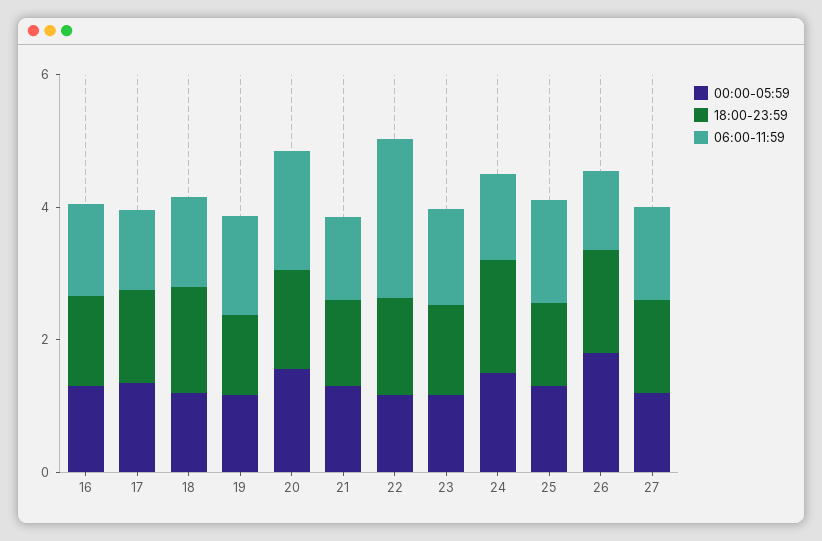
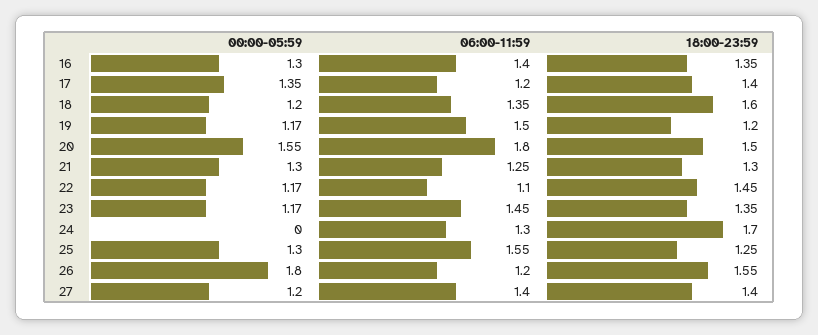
  {
    "00:00-05:59": {
      "16": 1.3,
      "17": 1.35,
      "18": 1.2,
      "19": 1.17,
      "20": 1.55,
      "21": 1.3,
      "22": 1.17,
      "23": 1.17,
-     "24": 1.5,
+     "24": 0,
      "25": 1.3,
      "26": 1.8,
      "27": 1.2
    },
    "18:00-23:59": {
      "16": 1.35,
      "17": 1.4,
      "18": 1.6,
      "19": 1.2,
      "20": 1.5,
      "21": 1.3,
      "22": 1.45,
      "23": 1.35,
      "24": 1.7,
      "25": 1.25,
      "26": 1.55,
      "27": 1.4
    },
    "06:00-11:59": {
      "16": 1.4,
      "17": 1.2,
      "18": 1.35,
      "19": 1.5,
      "20": 1.8,
      "21": 1.25,
-     "22": 2.5,
+     "22": 1.1,
      "23": 1.45,
      "24": 1.3,
      "25": 1.55,
      "26": 1.2,
      "27": 1.4
    }
  }

